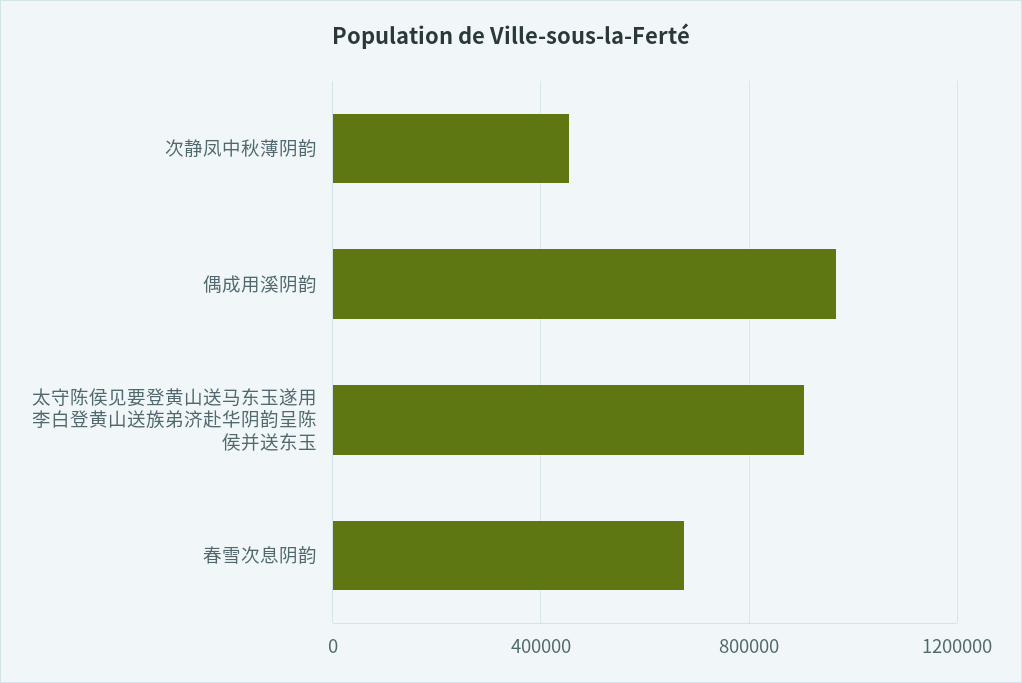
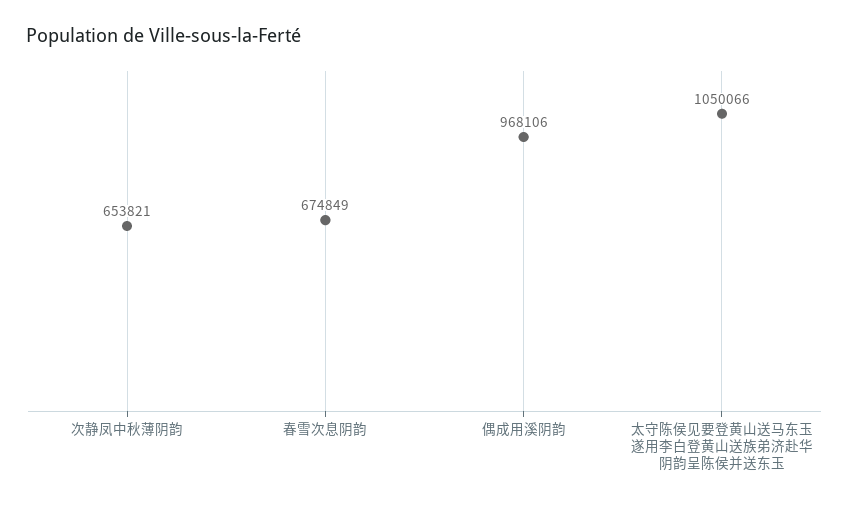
  {
-   "次静凤中秋薄阴韵": 450000,
+   "次静凤中秋薄阴韵": 653821,
    "偶成用溪阴韵": 968106,
-   "太守陈侯见要登黄山送马东玉遂用李白登黄山送族弟济赴华阴韵呈陈侯并送东玉": 900000,
+   "太守陈侯见要登黄山送马东玉遂用李白登黄山送族弟济赴华阴韵呈陈侯并送东玉": 1050066,
    "春雪次息阴韵": 674849
  }

